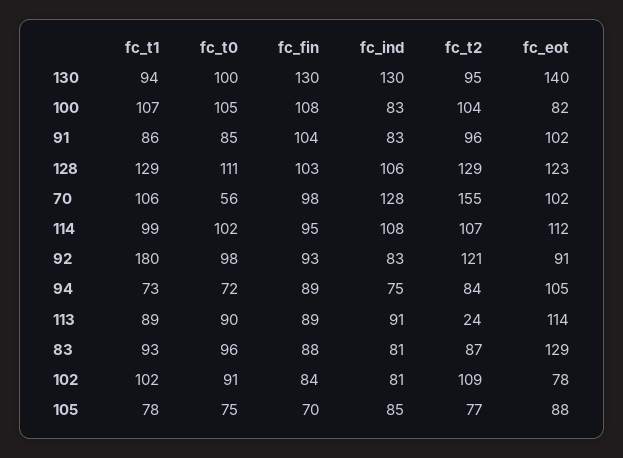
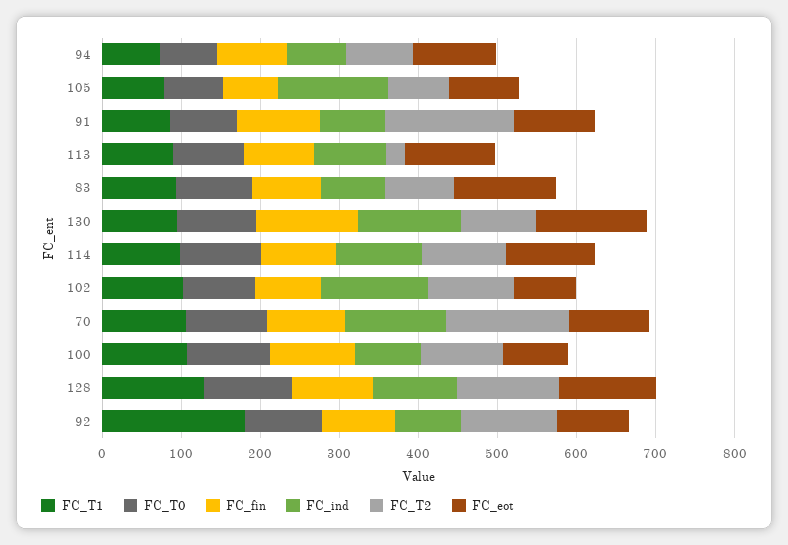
  {
    "fc_t1": {
      "130": 94,
      "100": 107,
      "91": 86,
      "128": 129,
      "70": 106,
      "114": 99,
      "92": 180,
      "94": 73,
      "113": 89,
      "83": 93,
      "102": 102,
      "105": 78
    },
    "fc_t0": {
      "130": 100,
      "100": 105,
      "91": 85,
      "128": 111,
-     "70": 56,
+     "70": 100,
      "114": 102,
      "92": 98,
      "94": 72,
      "113": 90,
      "83": 96,
      "102": 91,
      "105": 75
    },
    "fc_fin": {
      "130": 130,
      "100": 108,
      "91": 104,
      "128": 103,
      "70": 98,
      "114": 95,
      "92": 93,
      "94": 89,
      "113": 89,
      "83": 88,
      "102": 84,
      "105": 70
    },
    "fc_ind": {
      "130": 130,
      "100": 83,
      "91": 83,
      "128": 106,
      "70": 128,
      "114": 108,
      "92": 83,
      "94": 75,
      "113": 91,
      "83": 81,
-     "102": 81,
+     "102": 140,
-     "105": 85
+     "105": 140
    },
    "fc_t2": {
      "130": 95,
      "100": 104,
-     "91": 96,
+     "91": 160,
      "128": 129,
      "70": 155,
      "114": 107,
      "92": 121,
      "94": 84,
      "113": 24,
      "83": 87,
      "102": 109,
      "105": 77
    },
    "fc_eot": {
      "130": 140,
      "100": 82,
      "91": 102,
      "128": 123,
      "70": 102,
      "114": 112,
      "92": 91,
      "94": 105,
      "113": 114,
      "83": 129,
      "102": 78,
      "105": 88
    }
  }

